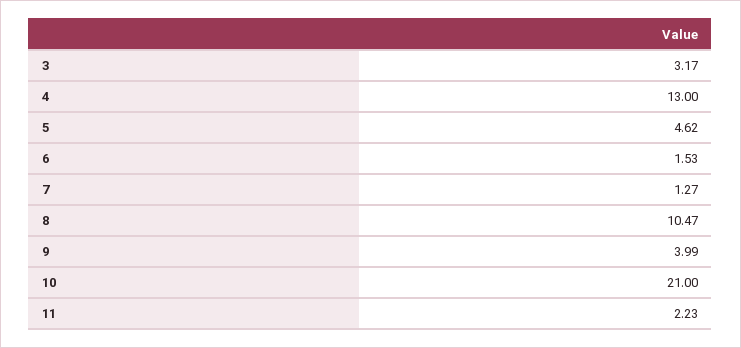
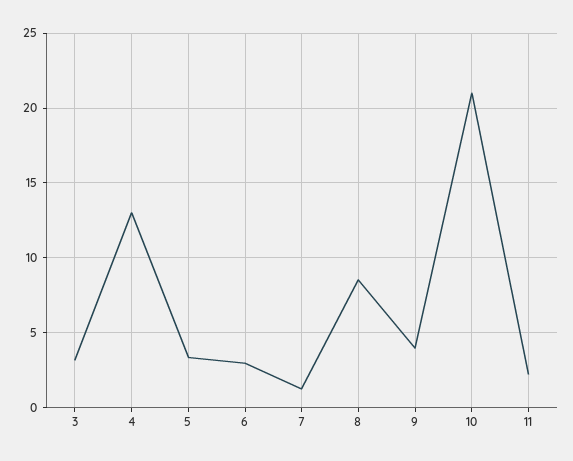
  {
    "3": 3.17,
    "4": 13,
-   "5": 4.62,
+   "5": 3.5,
-   "6": 1.53,
+   "6": 3,
    "7": 1.27,
-   "8": 10.47,
+   "8": 8.5,
    "9": 3.99,
    "10": 21,
    "11": 2.23
  }

